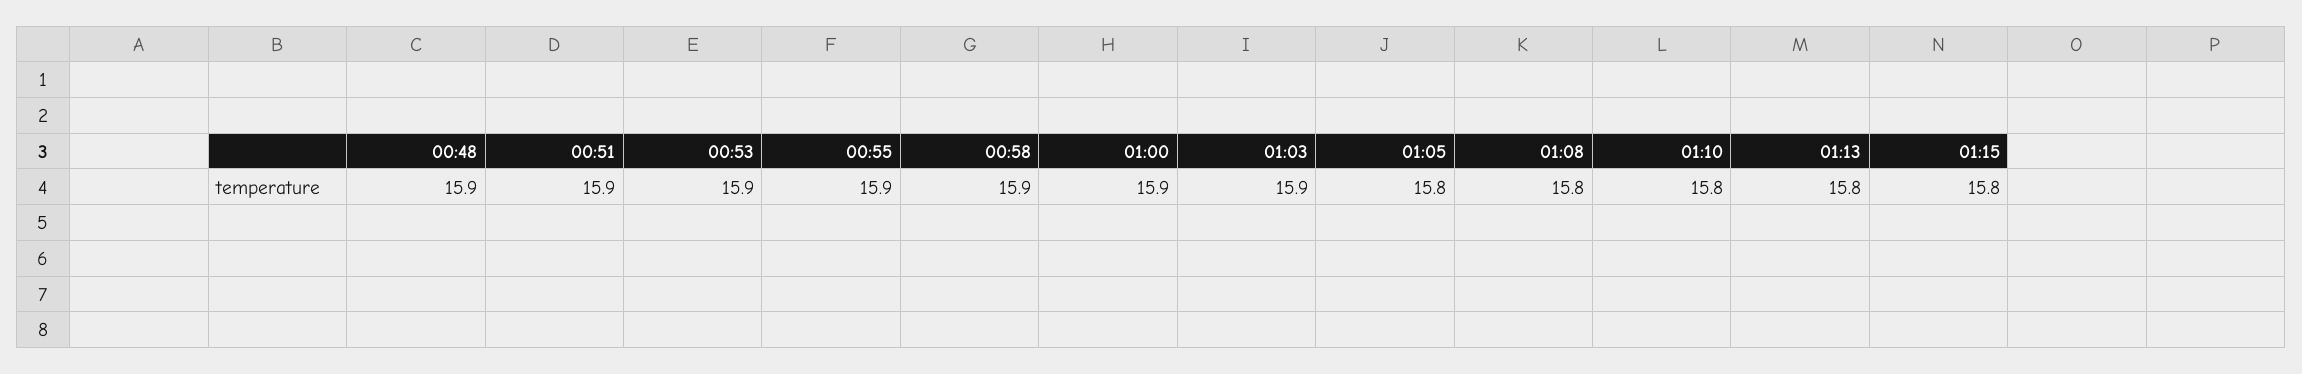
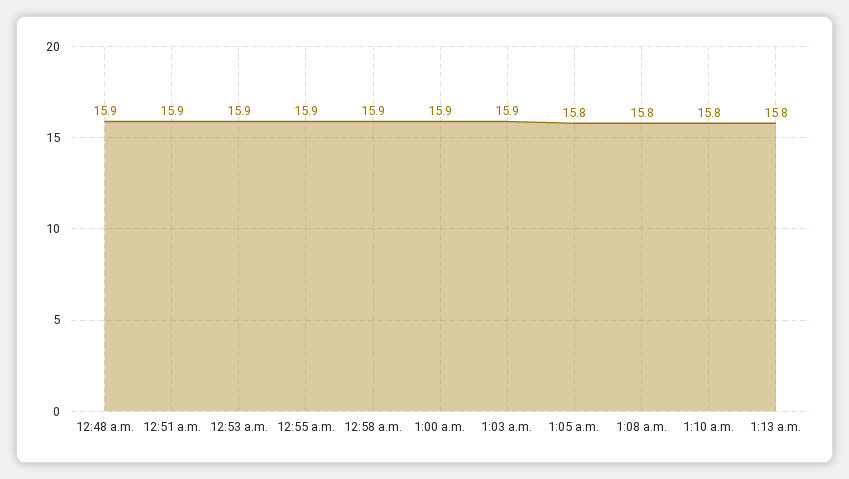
  {
    "00:48": 15.9,
    "00:51": 15.9,
    "00:53": 15.9,
    "00:55": 15.9,
    "00:58": 15.9,
    "01:00": 15.9,
    "01:03": 15.9,
    "01:05": 15.8,
    "01:08": 15.8,
    "01:10": 15.8,
-   "01:13": 15.8,
+   "01:13": 15.8
-   "01:15": 15.8
  }

